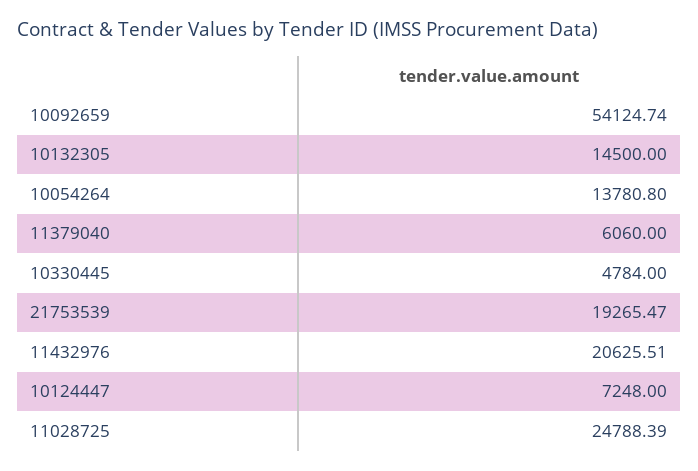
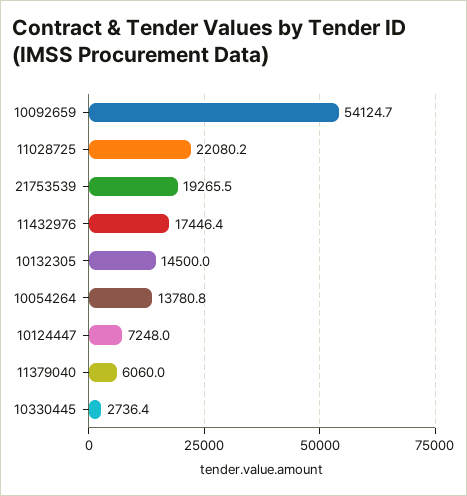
  {
    "10092659": 54124.74,
    "10132305": 14500,
    "10054264": 13780.8,
    "11379040": 6060,
-   "10330445": 4784,
+   "10330445": 2736.4,
    "21753539": 19265.47,
-   "11432976": 20625.51,
+   "11432976": 17446.4,
    "10124447": 7248,
-   "11028725": 24788.39
+   "11028725": 22080.2
  }

